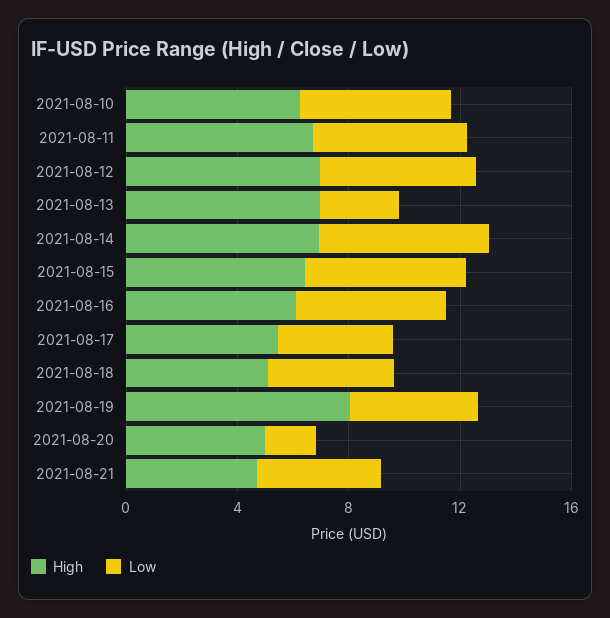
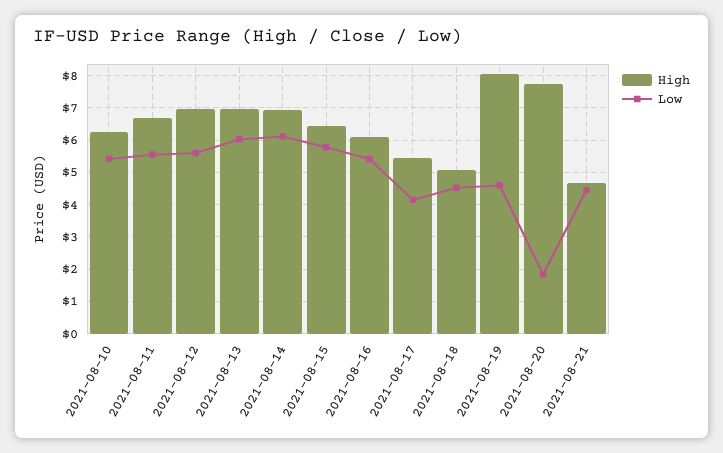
  {
    "High": {
      "2021-08-10": 6.2,
      "2021-08-11": 6.6,
      "2021-08-12": 7,
      "2021-08-13": 7,
      "2021-08-14": 7,
      "2021-08-15": 6.4,
      "2021-08-16": 6,
      "2021-08-17": 5.4,
      "2021-08-18": 5,
      "2021-08-19": 8,
-     "2021-08-20": 5,
+     "2021-08-20": 7.8,
      "2021-08-21": 4.6
    },
    "Low": {
      "2021-08-10": 5.4,
      "2021-08-11": 5.6,
      "2021-08-12": 5.6,
-     "2021-08-13": 3,
+     "2021-08-13": 6,
      "2021-08-14": 6.2,
      "2021-08-15": 5.8,
      "2021-08-16": 5.4,
      "2021-08-17": 4.2,
      "2021-08-18": 4.6,
      "2021-08-19": 4.6,
      "2021-08-20": 1.8,
      "2021-08-21": 4.4
    }
  }

